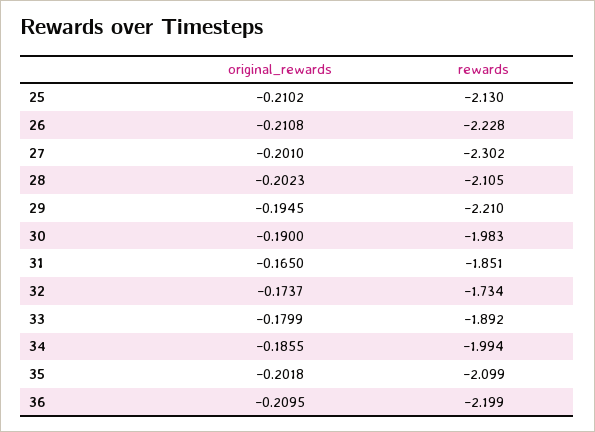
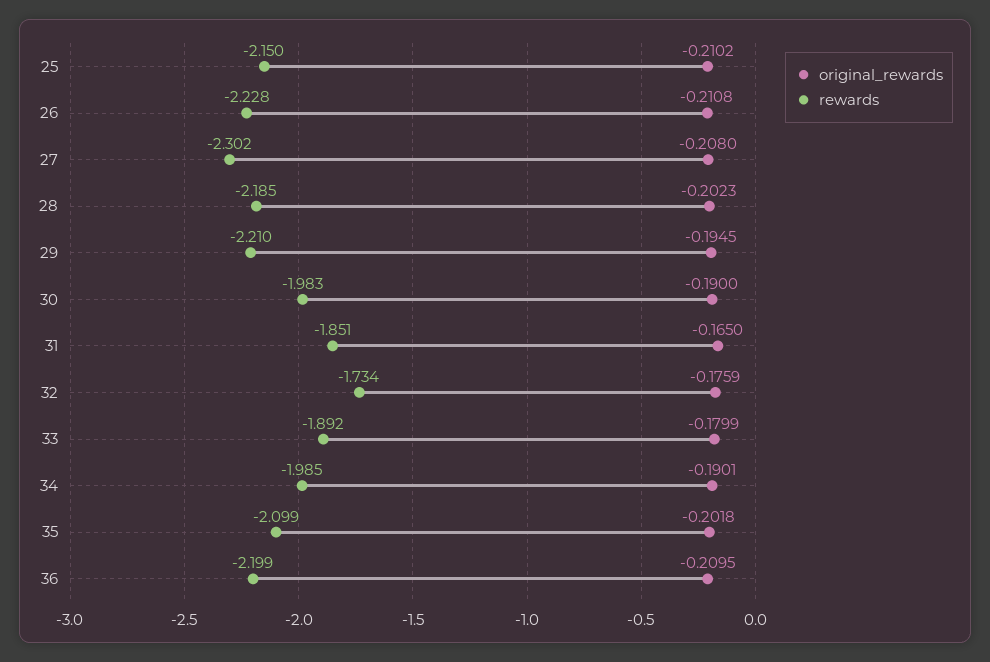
  {
    "original_rewards": {
      "25": -0.2102,
      "26": -0.2108,
-     "27": -0.201,
+     "27": -0.208,
      "28": -0.2023,
      "29": -0.1945,
      "30": -0.19,
      "31": -0.165,
-     "32": -0.1737,
+     "32": -0.1759,
      "33": -0.1799,
-     "34": -0.1855,
+     "34": -0.1901,
      "35": -0.2018,
      "36": -0.2095
    },
    "rewards": {
-     "25": -2.13,
+     "25": -2.15,
      "26": -2.228,
      "27": -2.302,
-     "28": -2.105,
+     "28": -2.185,
      "29": -2.21,
      "30": -1.983,
      "31": -1.851,
      "32": -1.734,
      "33": -1.892,
-     "34": -1.994,
+     "34": -1.985,
      "35": -2.099,
      "36": -2.199
    }
  }

